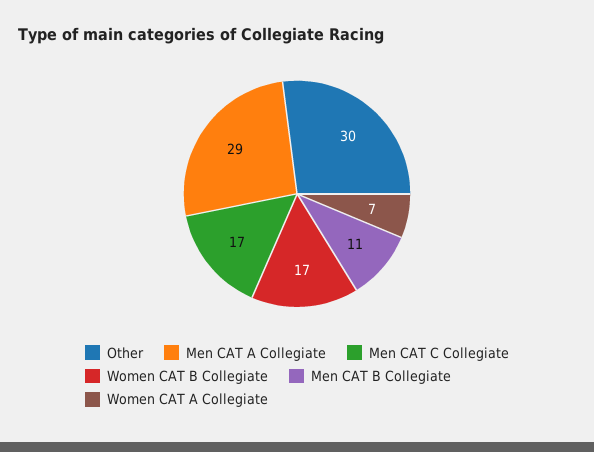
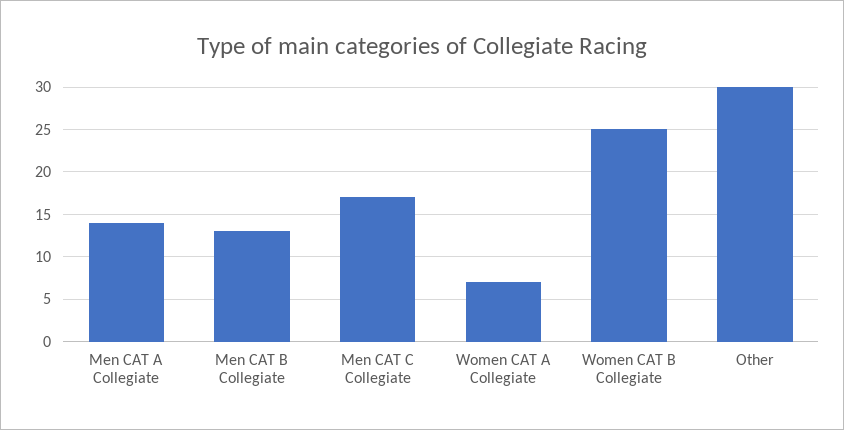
  {
    "Other": 30,
-   "Men CAT A Collegiate": 29,
+   "Men CAT A Collegiate": 14,
    "Men CAT C Collegiate": 17,
-   "Women CAT B Collegiate": 17,
+   "Women CAT B Collegiate": 25,
-   "Men CAT B Collegiate": 11,
+   "Men CAT B Collegiate": 13,
    "Women CAT A Collegiate": 7
  }

